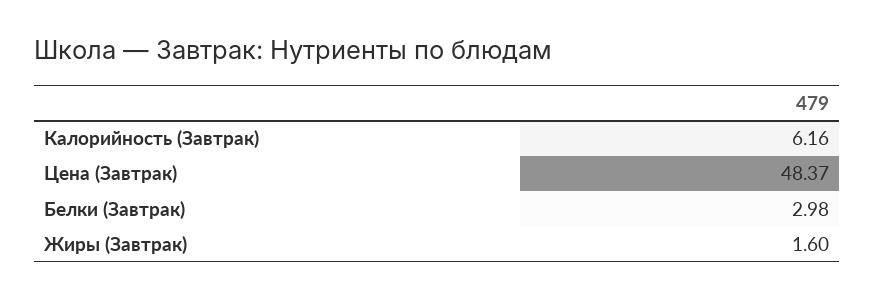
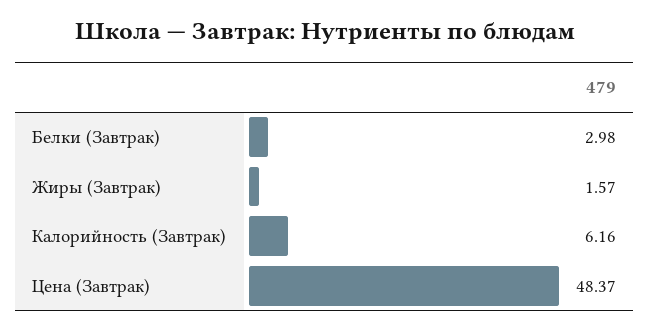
  {
    "Калорийность (Завтрак)": 6.16,
    "Цена (Завтрак)": 48.37,
    "Белки (Завтрак)": 2.98,
-   "Жиры (Завтрак)": 1.6
+   "Жиры (Завтрак)": 1.57
  }

